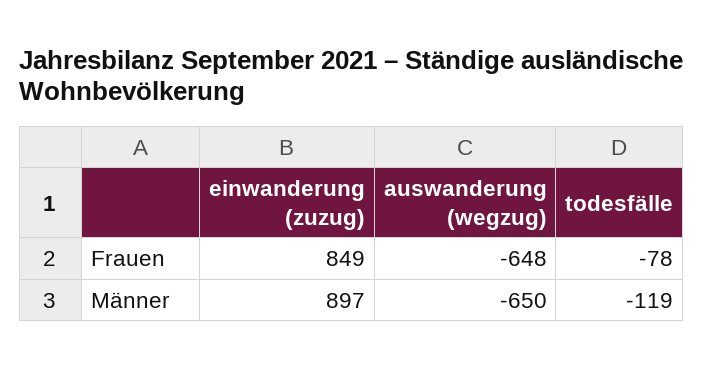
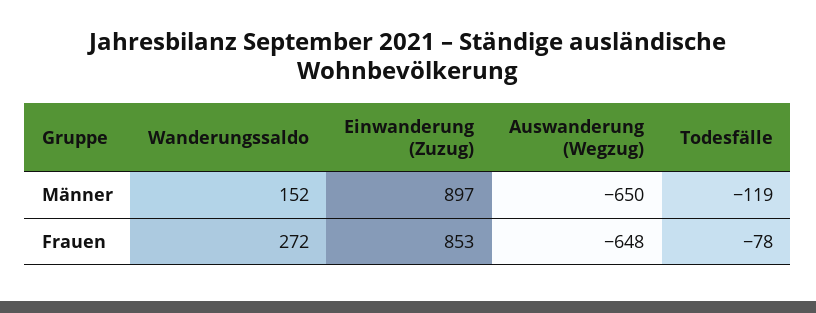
  {
    "einwanderung (zuzug)": {
-     "Frauen": 849,
+     "Frauen": 853,
      "Männer": 897
    },
    "auswanderung (wegzug)": {
      "Frauen": -648,
      "Männer": -650
    },
    "todesfälle": {
      "Frauen": -78,
      "Männer": -119
-   }
+   },
+   "Wanderungssaldo": {
+     "Männer": 152,
+     "Frauen": 272
+   }
  }

